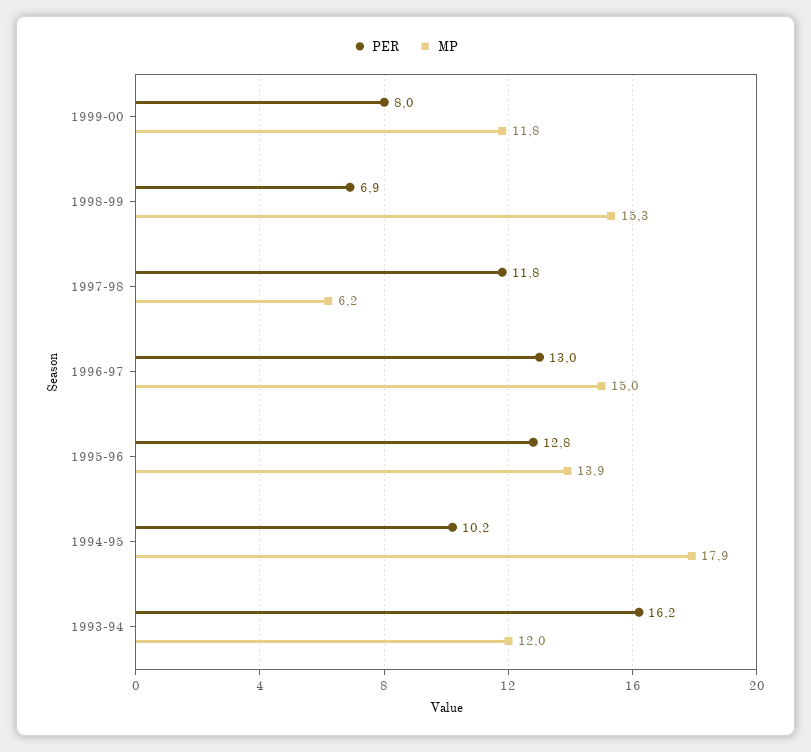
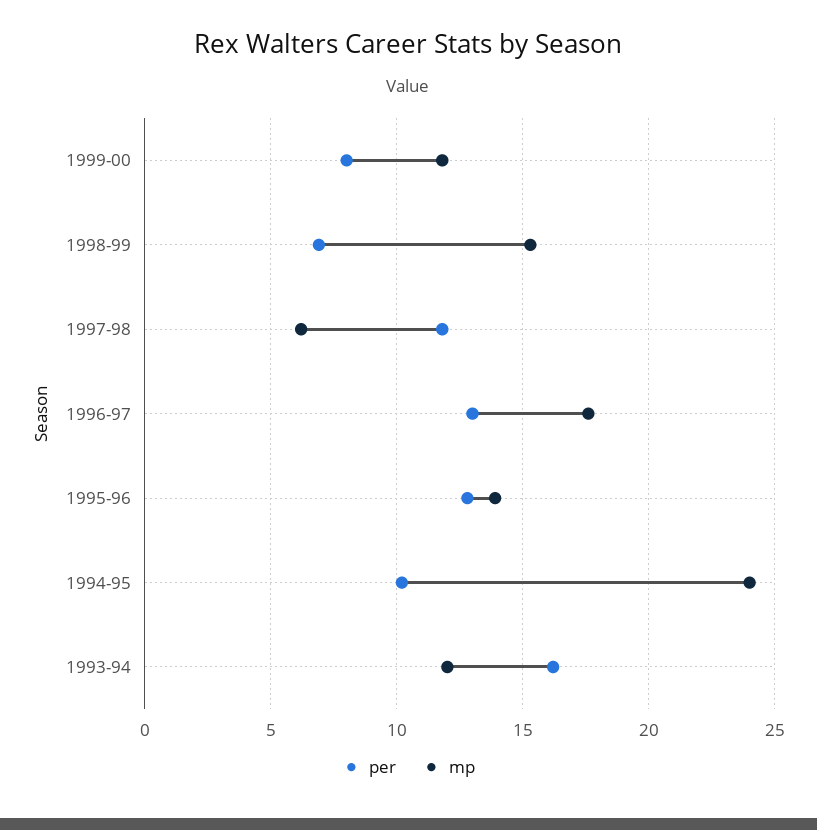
  {
    "PER": {
      "1999-00": 8,
      "1998-99": 6.9,
      "1997-98": 11.8,
      "1996-97": 13,
      "1995-96": 12.8,
      "1994-95": 10.2,
      "1993-94": 16.2
    },
    "MP": {
      "1999-00": 11.8,
      "1998-99": 15.3,
      "1997-98": 6.2,
-     "1996-97": 15,
+     "1996-97": 17.5,
      "1995-96": 13.9,
-     "1994-95": 17.9,
+     "1994-95": 24,
      "1993-94": 12
    }
  }

